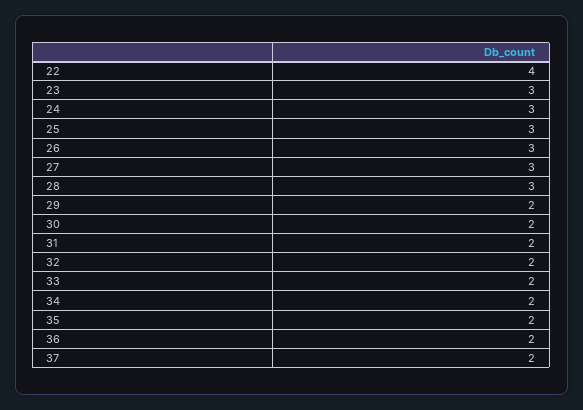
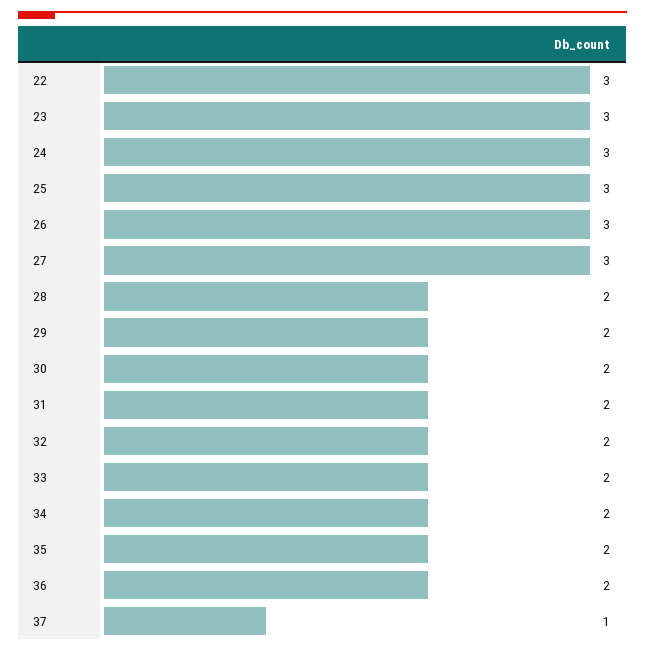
  {
-   "22": 4,
+   "22": 3,
    "23": 3,
    "24": 3,
    "25": 3,
    "26": 3,
    "27": 3,
-   "28": 3,
+   "28": 2,
    "29": 2,
    "30": 2,
    "31": 2,
    "32": 2,
    "33": 2,
    "34": 2,
    "35": 2,
    "36": 2,
-   "37": 2
+   "37": 1
  }

